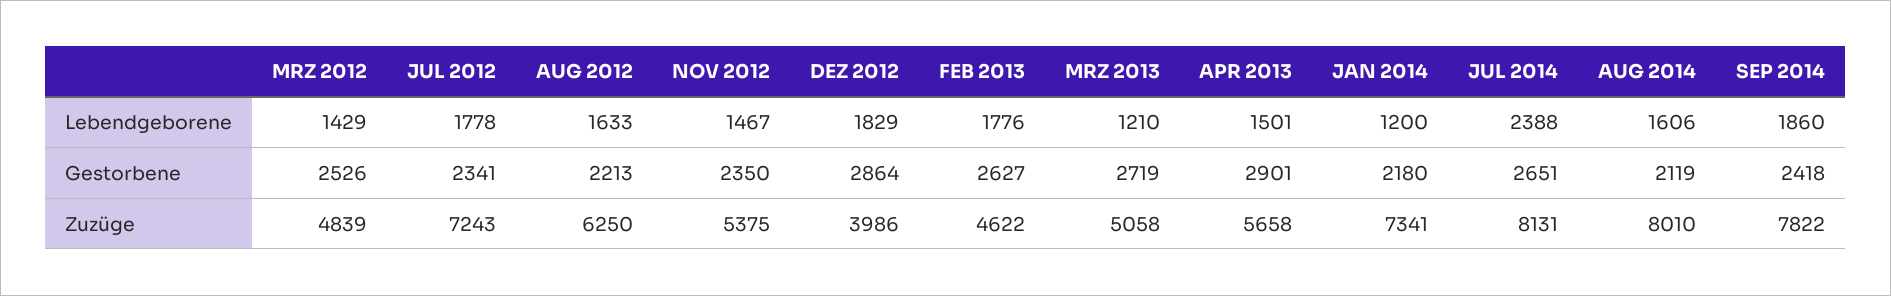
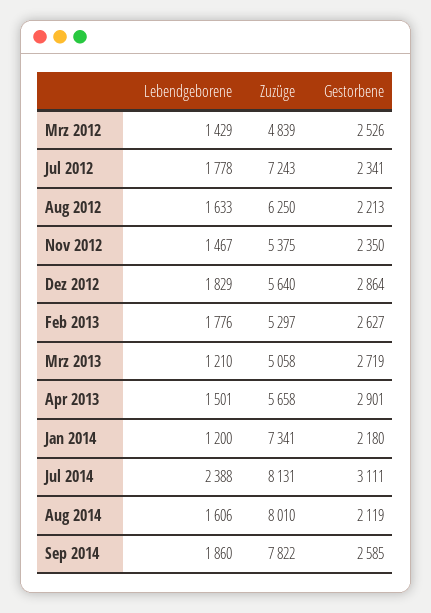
  {
    "MRZ 2012": {
      "Lebendgeborene": 1429,
      "Gestorbene": 2526,
      "Zuzüge": 4839
    },
    "JUL 2012": {
      "Lebendgeborene": 1778,
      "Gestorbene": 2341,
      "Zuzüge": 7243
    },
    "AUG 2012": {
      "Lebendgeborene": 1633,
      "Gestorbene": 2213,
      "Zuzüge": 6250
    },
    "NOV 2012": {
      "Lebendgeborene": 1467,
      "Gestorbene": 2350,
      "Zuzüge": 5375
    },
    "DEZ 2012": {
      "Lebendgeborene": 1829,
      "Gestorbene": 2864,
-     "Zuzüge": 3986
+     "Zuzüge": 5640
    },
    "FEB 2013": {
      "Lebendgeborene": 1776,
      "Gestorbene": 2627,
-     "Zuzüge": 4622
+     "Zuzüge": 5297
    },
    "MRZ 2013": {
      "Lebendgeborene": 1210,
      "Gestorbene": 2719,
      "Zuzüge": 5058
    },
    "APR 2013": {
      "Lebendgeborene": 1501,
      "Gestorbene": 2901,
      "Zuzüge": 5658
    },
    "JAN 2014": {
      "Lebendgeborene": 1200,
      "Gestorbene": 2180,
      "Zuzüge": 7341
    },
    "JUL 2014": {
      "Lebendgeborene": 2388,
-     "Gestorbene": 2651,
+     "Gestorbene": 3111,
      "Zuzüge": 8131
    },
    "AUG 2014": {
      "Lebendgeborene": 1606,
      "Gestorbene": 2119,
      "Zuzüge": 8010
    },
    "SEP 2014": {
      "Lebendgeborene": 1860,
-     "Gestorbene": 2418,
+     "Gestorbene": 2585,
      "Zuzüge": 7822
    }
  }

